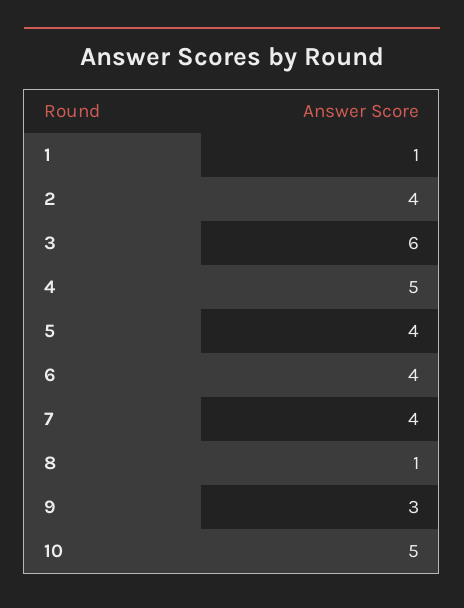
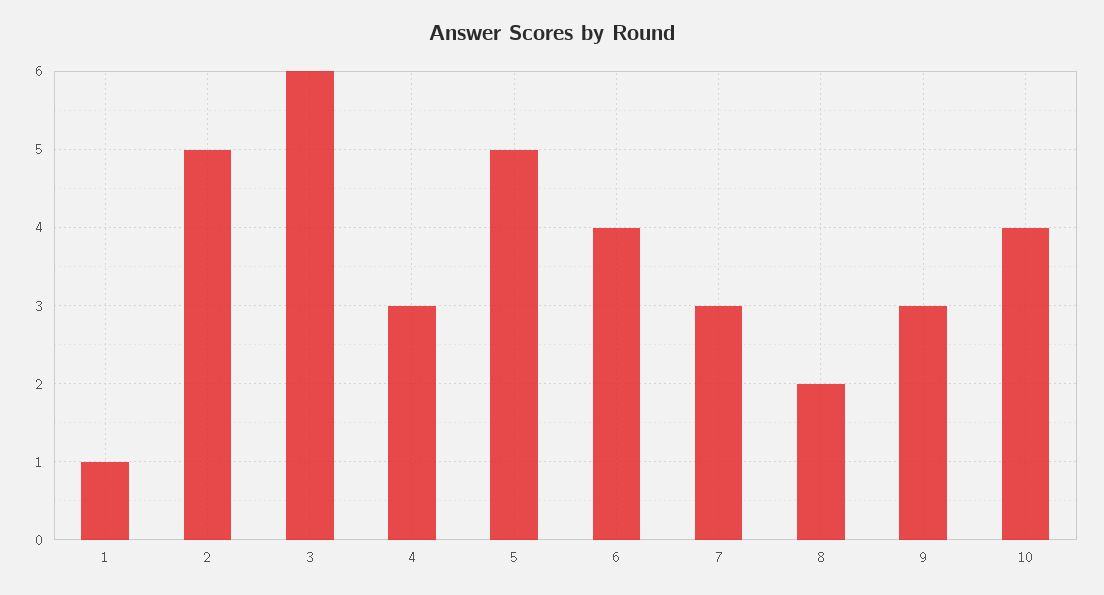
  {
    "1": 1,
-   "2": 4,
+   "2": 5,
    "3": 6,
-   "4": 5,
+   "4": 3,
-   "5": 4,
+   "5": 5,
    "6": 4,
-   "7": 4,
+   "7": 3,
-   "8": 1,
+   "8": 2,
    "9": 3,
-   "10": 5
+   "10": 4
  }

